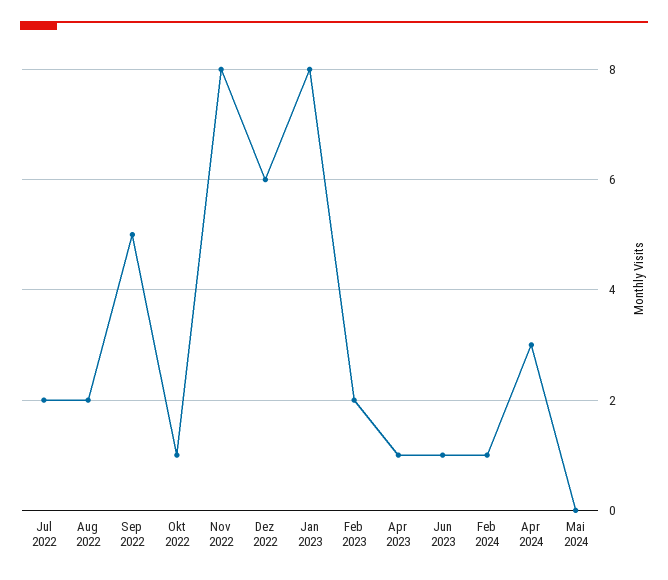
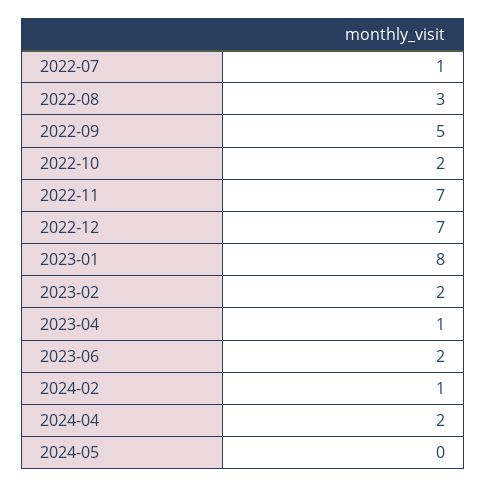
  {
-   "Jul 2022": 2,
+   "Jul 2022": 1,
-   "Aug 2022": 2,
+   "Aug 2022": 3,
    "Sep 2022": 5,
-   "Okt 2022": 1,
+   "Okt 2022": 2,
-   "Nov 2022": 8,
+   "Nov 2022": 7,
-   "Dez 2022": 6,
+   "Dez 2022": 7,
    "Jan 2023": 8,
    "Feb 2023": 2,
    "Apr 2023": 1,
-   "Jun 2023": 1,
+   "Jun 2023": 2,
    "Feb 2024": 1,
-   "Apr 2024": 3,
+   "Apr 2024": 2,
    "Mai 2024": 0
  }

